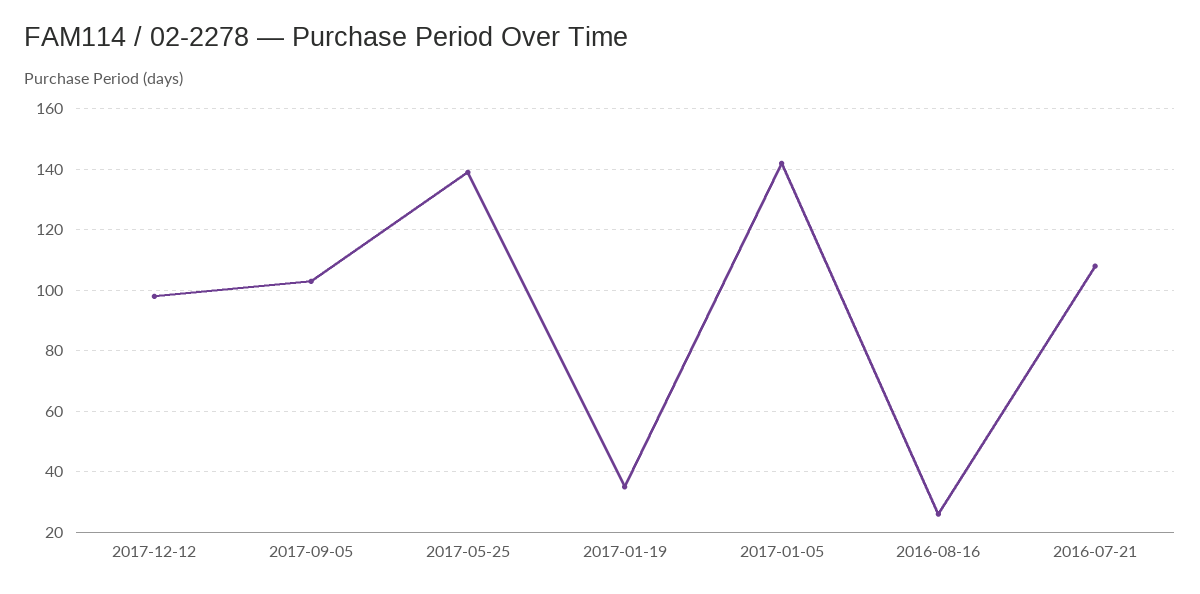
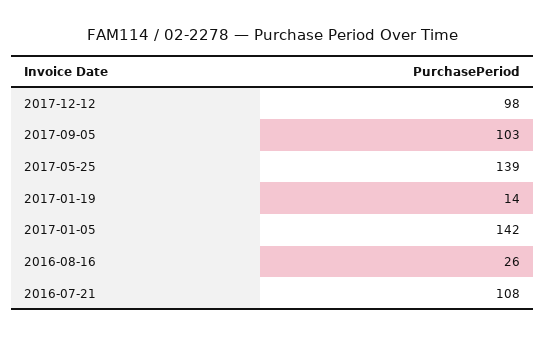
  {
    "2017-12-12": 98,
    "2017-09-05": 103,
    "2017-05-25": 139,
-   "2017-01-19": 35,
+   "2017-01-19": 14,
    "2017-01-05": 142,
    "2016-08-16": 26,
    "2016-07-21": 108
  }

